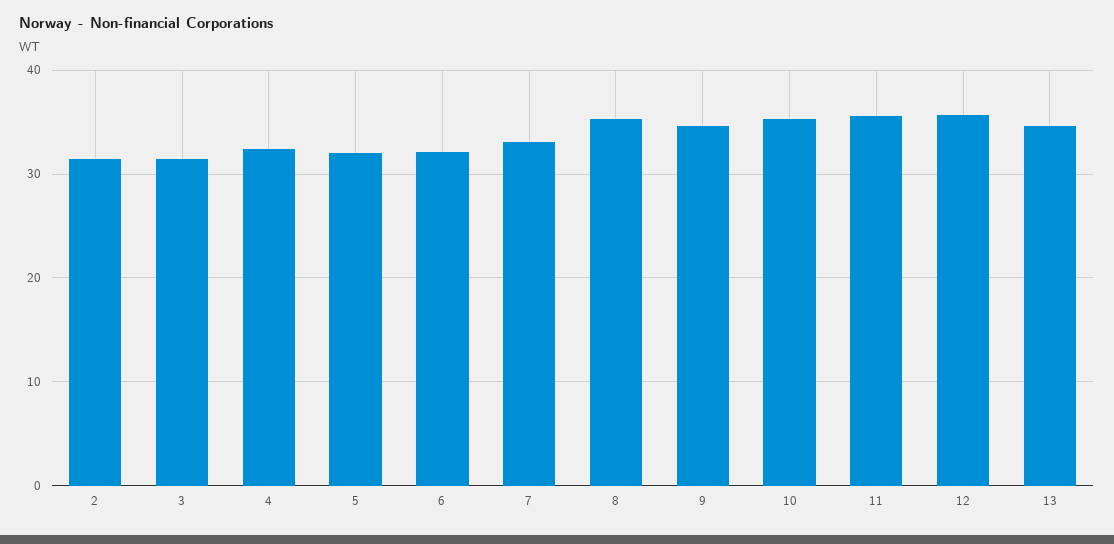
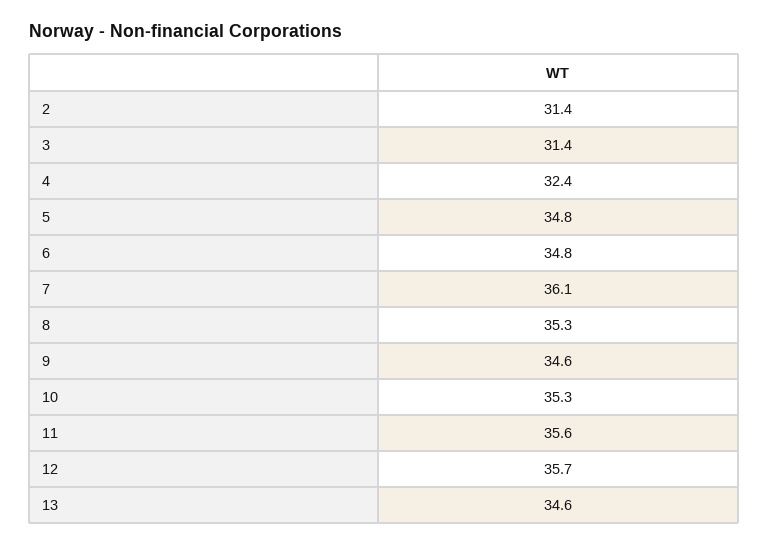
  {
    "2": 31.4,
    "3": 31.4,
    "4": 32.4,
-   "5": 32,
+   "5": 34.8,
-   "6": 32,
+   "6": 34.8,
-   "7": 33,
+   "7": 36.1,
    "8": 35.3,
    "9": 34.6,
    "10": 35.3,
    "11": 35.6,
    "12": 35.7,
    "13": 34.6
  }

